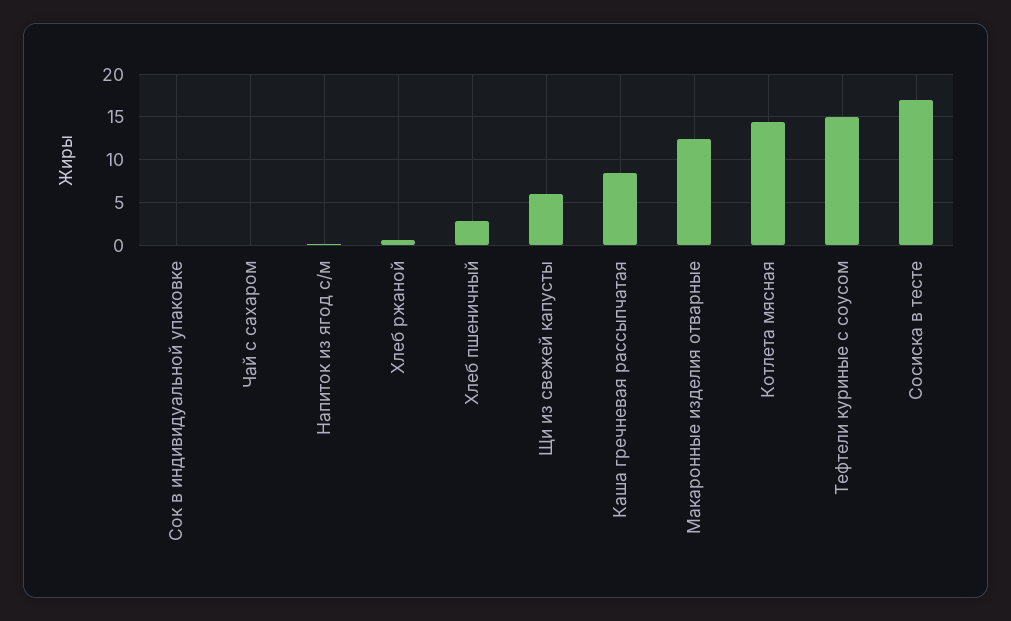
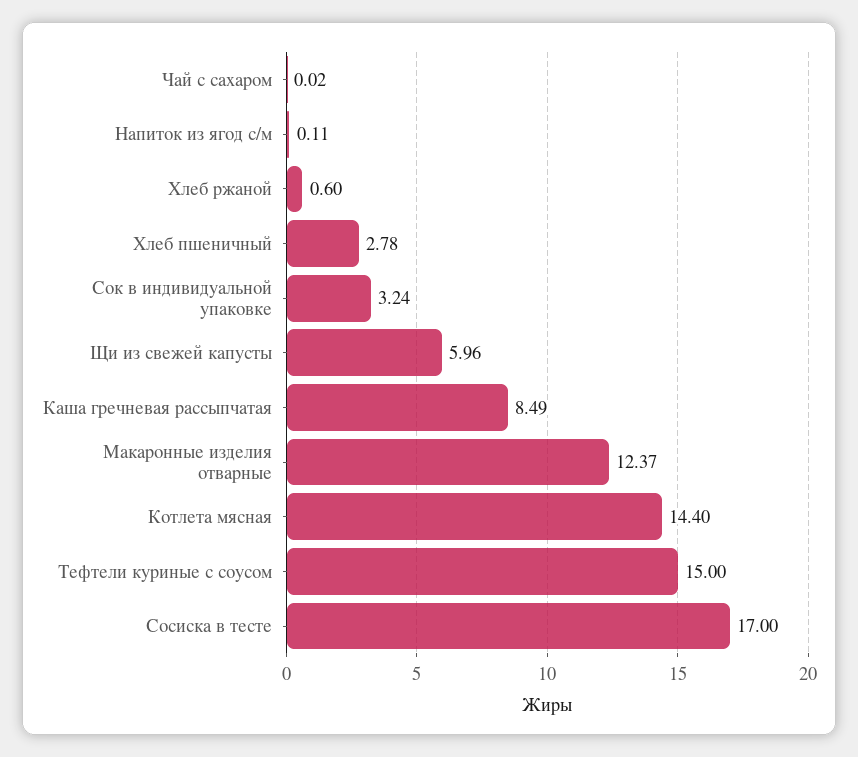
  {
-   "Сок в индивидуальной упаковке": 0,
+   "Сок в индивидуальной упаковке": 3.24,
    "Чай с сахаром": 0.02,
    "Напиток из ягод с/м": 0.11,
    "Хлеб ржаной": 0.6,
    "Хлеб пшеничный": 2.78,
    "Щи из свежей капусты": 5.96,
    "Каша гречневая рассыпчатая": 8.49,
    "Макаронные изделия отварные": 12.37,
    "Котлета мясная": 14.4,
    "Тефтели куриные с соусом": 15,
    "Сосиска в тесте": 17
  }

